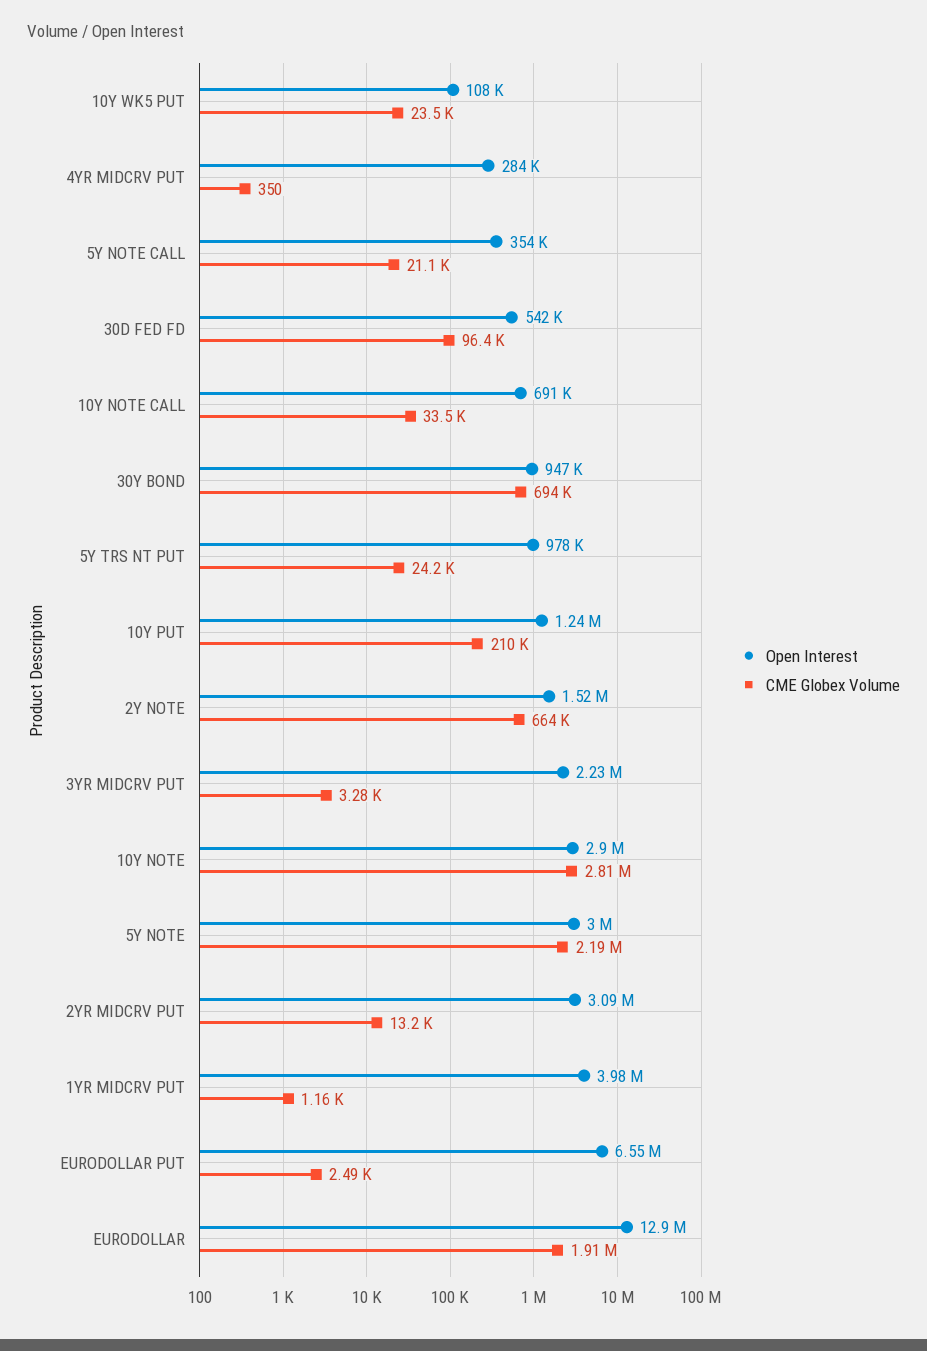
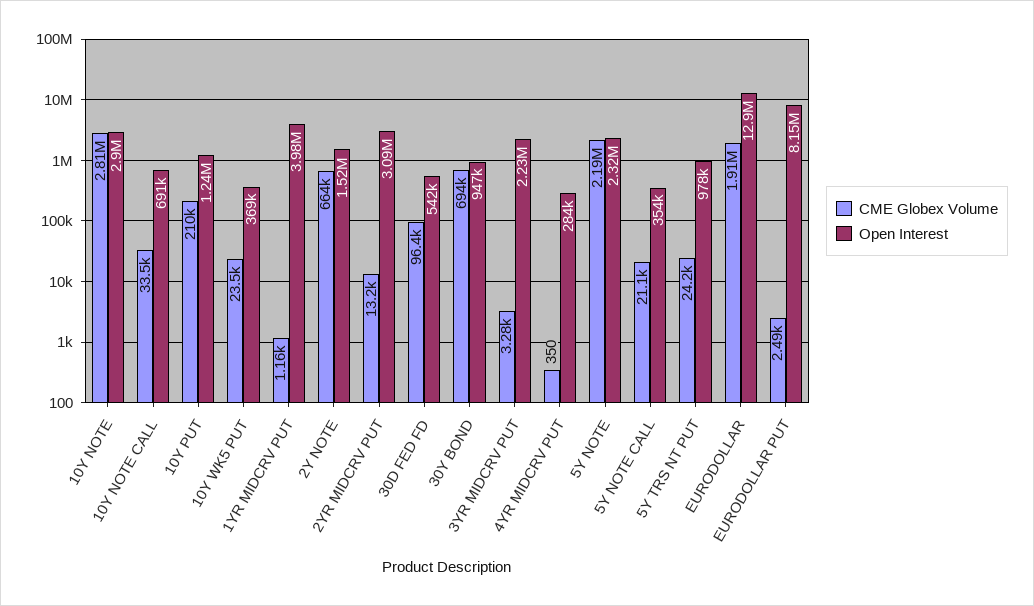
  {
    "Open Interest": {
-     "10Y WK5 PUT": 108000,
+     "10Y WK5 PUT": 369000,
      "4YR MIDCRV PUT": 284000,
      "5Y NOTE CALL": 354000,
      "30D FED FD": 542000,
      "10Y NOTE CALL": 691000,
      "30Y BOND": 947000,
      "5Y TRS NT PUT": 978000,
      "10Y PUT": 1240000,
      "2Y NOTE": 1520000,
      "3YR MIDCRV PUT": 2230000,
      "10Y NOTE": 2900000,
-     "5Y NOTE": 3000000,
+     "5Y NOTE": 2320000,
      "2YR MIDCRV PUT": 3090000,
      "1YR MIDCRV PUT": 3980000,
-     "EURODOLLAR PUT": 6550000,
+     "EURODOLLAR PUT": 8150000,
      "EURODOLLAR": 12900000
    },
    "CME Globex Volume": {
      "10Y WK5 PUT": 23500,
      "4YR MIDCRV PUT": 350,
      "5Y NOTE CALL": 21100,
      "30D FED FD": 96400,
      "10Y NOTE CALL": 33500,
      "30Y BOND": 694000,
      "5Y TRS NT PUT": 24200,
      "10Y PUT": 210000,
      "2Y NOTE": 664000,
      "3YR MIDCRV PUT": 3280,
      "10Y NOTE": 2810000,
      "5Y NOTE": 2190000,
      "2YR MIDCRV PUT": 13200,
      "1YR MIDCRV PUT": 1160,
      "EURODOLLAR PUT": 2490,
      "EURODOLLAR": 1910000
    }
  }

